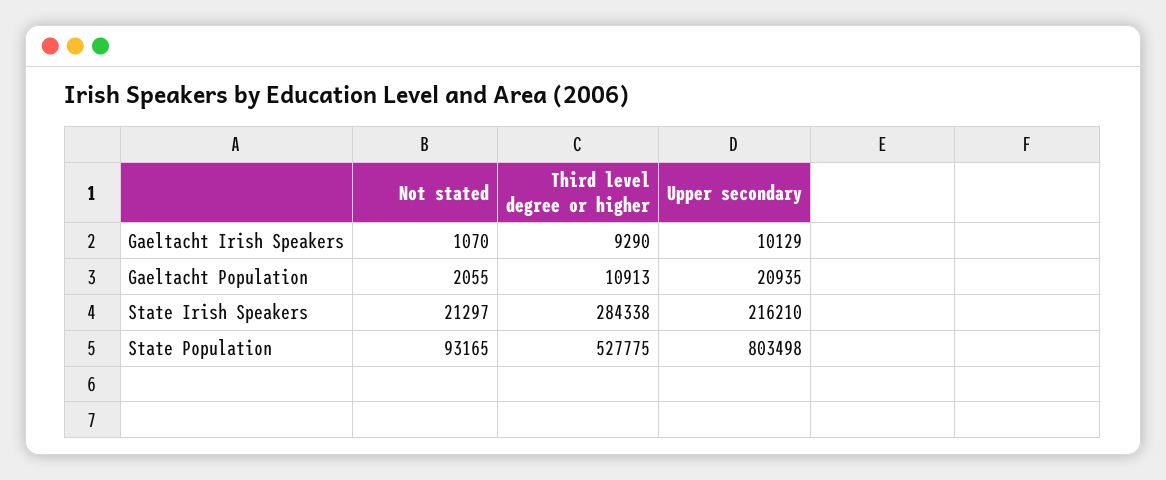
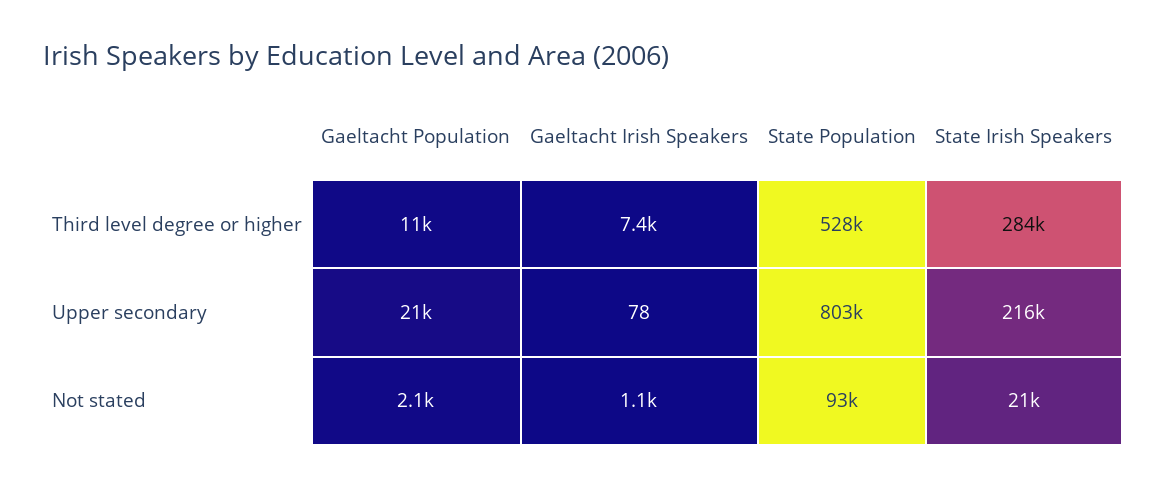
  {
    "Not stated": {
      "Gaeltacht Irish Speakers": 1070,
      "Gaeltacht Population": 2055,
      "State Irish Speakers": 21297,
      "State Population": 93165
    },
    "Third level degree or higher": {
-     "Gaeltacht Irish Speakers": 9290,
+     "Gaeltacht Irish Speakers": 7400,
      "Gaeltacht Population": 10913,
      "State Irish Speakers": 284338,
      "State Population": 527775
    },
    "Upper secondary": {
-     "Gaeltacht Irish Speakers": 10129,
+     "Gaeltacht Irish Speakers": 78,
      "Gaeltacht Population": 20935,
      "State Irish Speakers": 216210,
      "State Population": 803498
    }
  }

